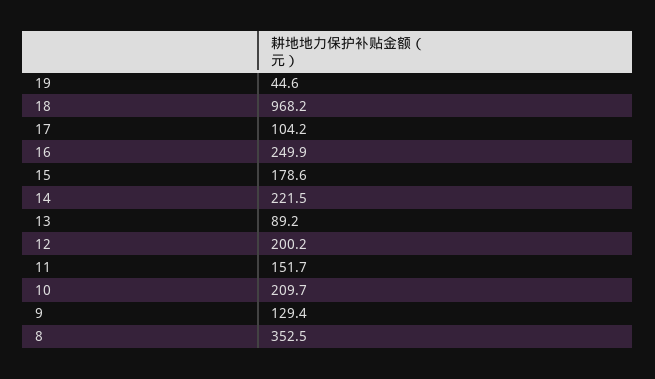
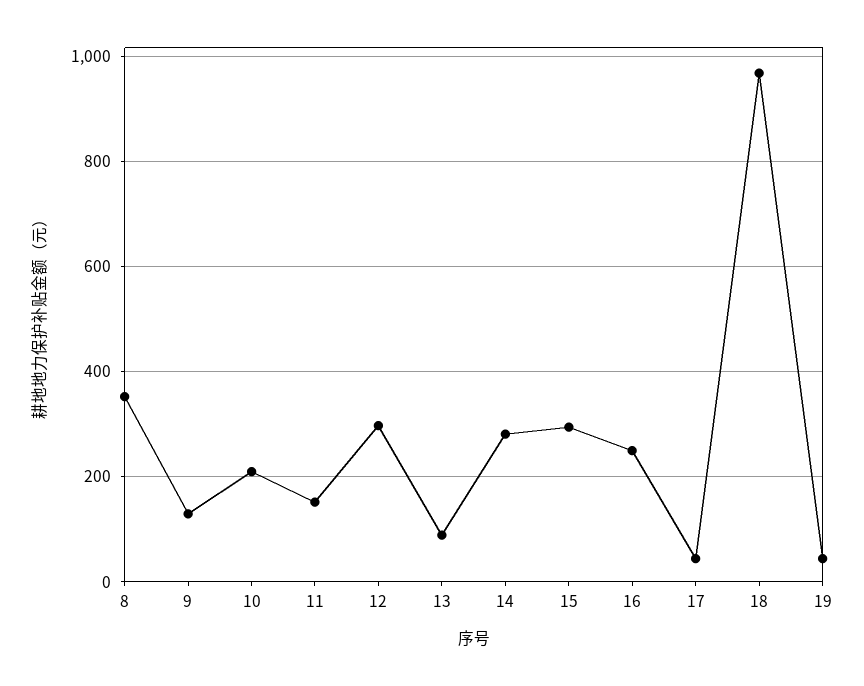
  {
    "19": 44.6,
    "18": 968.2,
-   "17": 104.2,
+   "17": 40,
    "16": 249.9,
-   "15": 178.6,
+   "15": 300,
-   "14": 221.5,
+   "14": 280,
    "13": 89.2,
-   "12": 200.2,
+   "12": 300,
    "11": 151.7,
    "10": 209.7,
    "9": 129.4,
    "8": 352.5
  }

